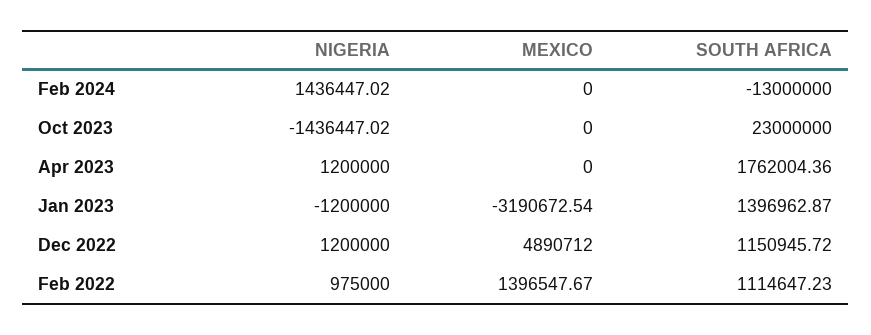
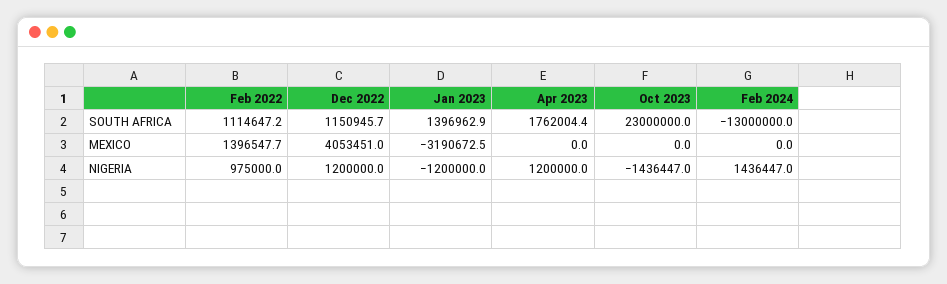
  {
    "NIGERIA": {
      "Feb 2024": 1436447.02,
      "Oct 2023": -1436447.02,
      "Apr 2023": 1200000,
      "Jan 2023": -1200000,
      "Dec 2022": 1200000,
      "Feb 2022": 975000
    },
    "MEXICO": {
      "Feb 2024": 0,
      "Oct 2023": 0,
      "Apr 2023": 0,
      "Jan 2023": -3190672.54,
-     "Dec 2022": 4890712,
+     "Dec 2022": 4053451,
      "Feb 2022": 1396547.67
    },
    "SOUTH AFRICA": {
      "Feb 2024": -13000000,
      "Oct 2023": 23000000,
      "Apr 2023": 1762004.36,
      "Jan 2023": 1396962.87,
      "Dec 2022": 1150945.72,
      "Feb 2022": 1114647.23
    }
  }

